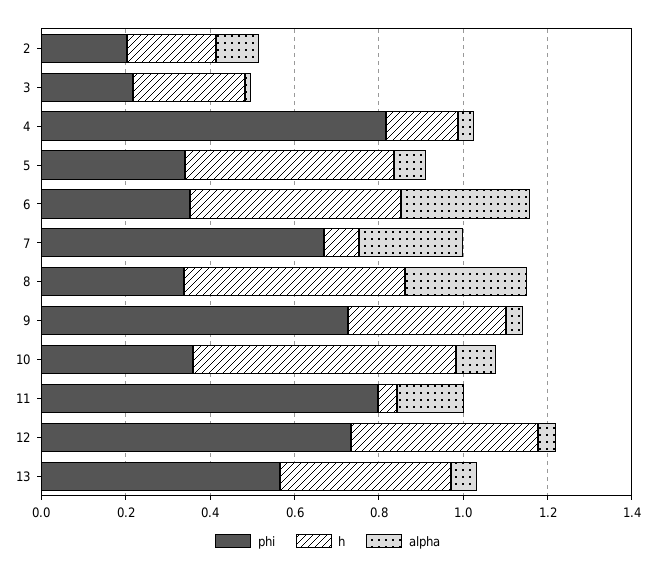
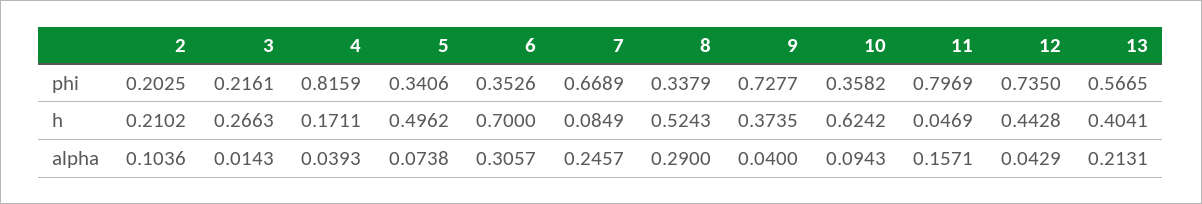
  {
    "phi": {
      "2": 0.2025,
      "3": 0.2161,
      "4": 0.8159,
      "5": 0.3406,
      "6": 0.3526,
      "7": 0.6689,
      "8": 0.3379,
      "9": 0.7277,
      "10": 0.3582,
      "11": 0.7969,
      "12": 0.735,
      "13": 0.5665
    },
    "h": {
      "2": 0.2102,
      "3": 0.2663,
      "4": 0.1711,
      "5": 0.4962,
-     "6": 0.5,
+     "6": 0.7,
      "7": 0.0849,
      "8": 0.5243,
      "9": 0.3735,
      "10": 0.6242,
      "11": 0.0469,
      "12": 0.4428,
      "13": 0.4041
    },
    "alpha": {
      "2": 0.1036,
      "3": 0.0143,
      "4": 0.0393,
      "5": 0.0738,
      "6": 0.3057,
      "7": 0.2457,
      "8": 0.29,
      "9": 0.04,
      "10": 0.0943,
      "11": 0.1571,
      "12": 0.0429,
-     "13": 0.05
+     "13": 0.2131
    }
  }

